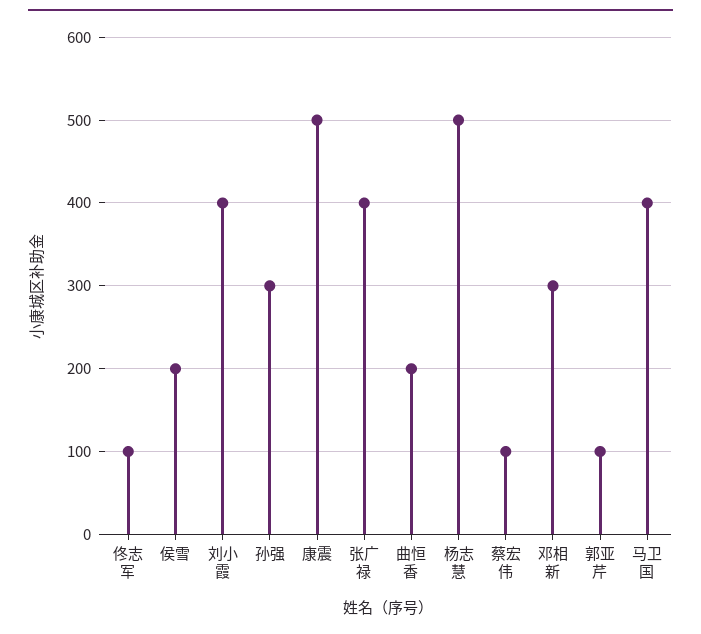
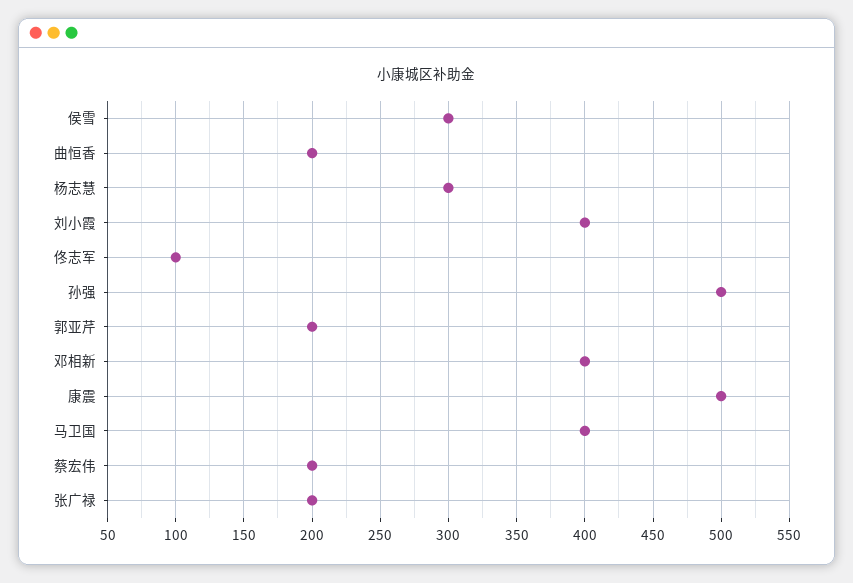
  {
    "佟志军": 100,
-   "侯雪": 200,
+   "侯雪": 300,
    "刘小霞": 400,
-   "孙强": 300,
+   "孙强": 500,
    "康震": 500,
-   "张广禄": 400,
+   "张广禄": 200,
    "曲恒香": 200,
-   "杨志慧": 500,
+   "杨志慧": 300,
-   "蔡宏伟": 100,
+   "蔡宏伟": 200,
-   "邓相新": 300,
+   "邓相新": 400,
-   "郭亚芹": 100,
+   "郭亚芹": 200,
    "马卫国": 400
  }

